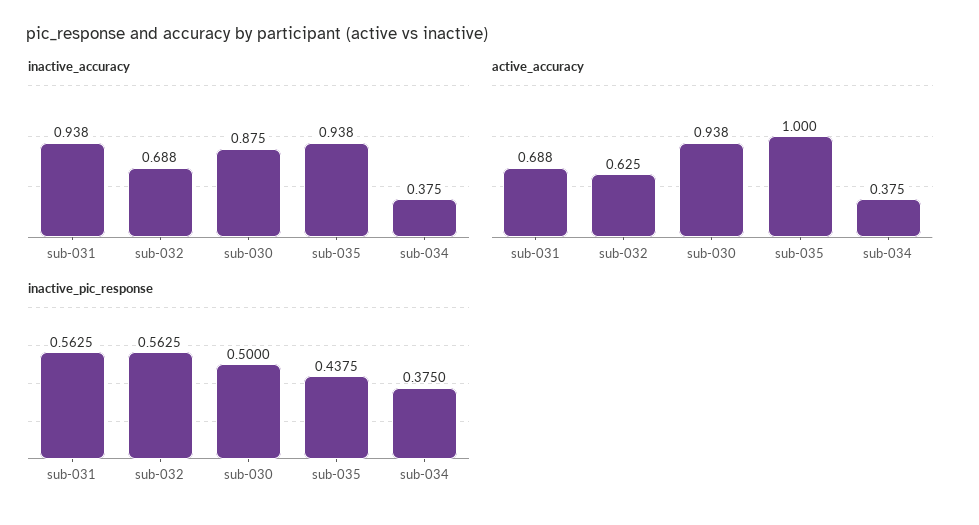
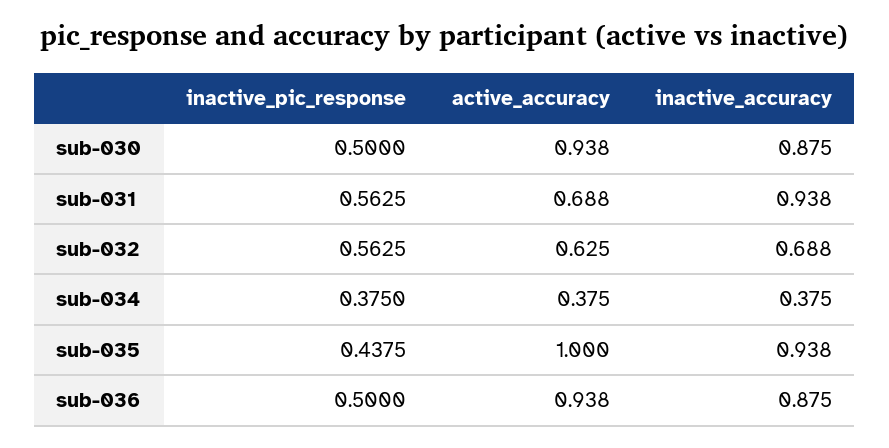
  {
    "inactive_accuracy": {
      "sub-031": 0.938,
      "sub-032": 0.688,
      "sub-030": 0.875,
      "sub-035": 0.938,
-     "sub-034": 0.375
+     "sub-034": 0.375,
+     "sub-036": 0.875
    },
    "active_accuracy": {
      "sub-031": 0.688,
      "sub-032": 0.625,
      "sub-030": 0.938,
      "sub-035": 1,
-     "sub-034": 0.375
+     "sub-034": 0.375,
+     "sub-036": 0.938
    },
    "inactive_pic_response": {
      "sub-031": 0.5625,
      "sub-032": 0.5625,
      "sub-030": 0.5,
      "sub-035": 0.4375,
-     "sub-034": 0.375
+     "sub-034": 0.375,
+     "sub-036": 0.5
    }
  }

